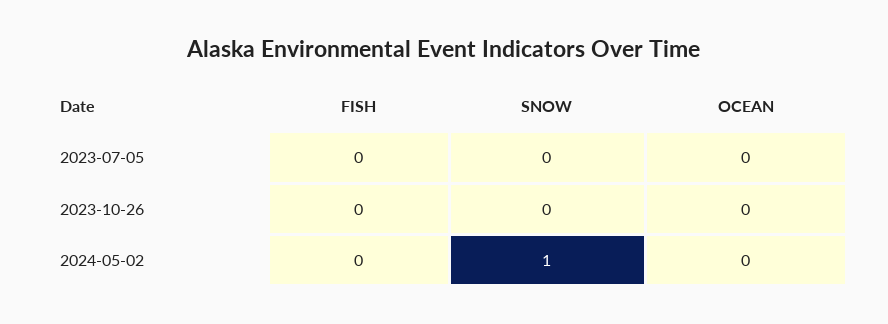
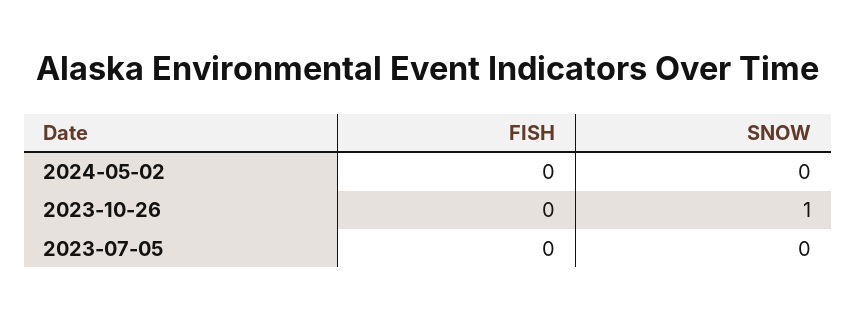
  {
    "FISH": {
      "2023-07-05": 0,
      "2023-10-26": 0,
      "2024-05-02": 0
    },
    "SNOW": {
      "2023-07-05": 0,
-     "2023-10-26": 0,
+     "2023-10-26": 1,
-     "2024-05-02": 1
+     "2024-05-02": 0
-   },
+   }
-   "OCEAN": {
-     "2023-07-05": 0,
-     "2023-10-26": 0,
-     "2024-05-02": 0
-   }
  }

